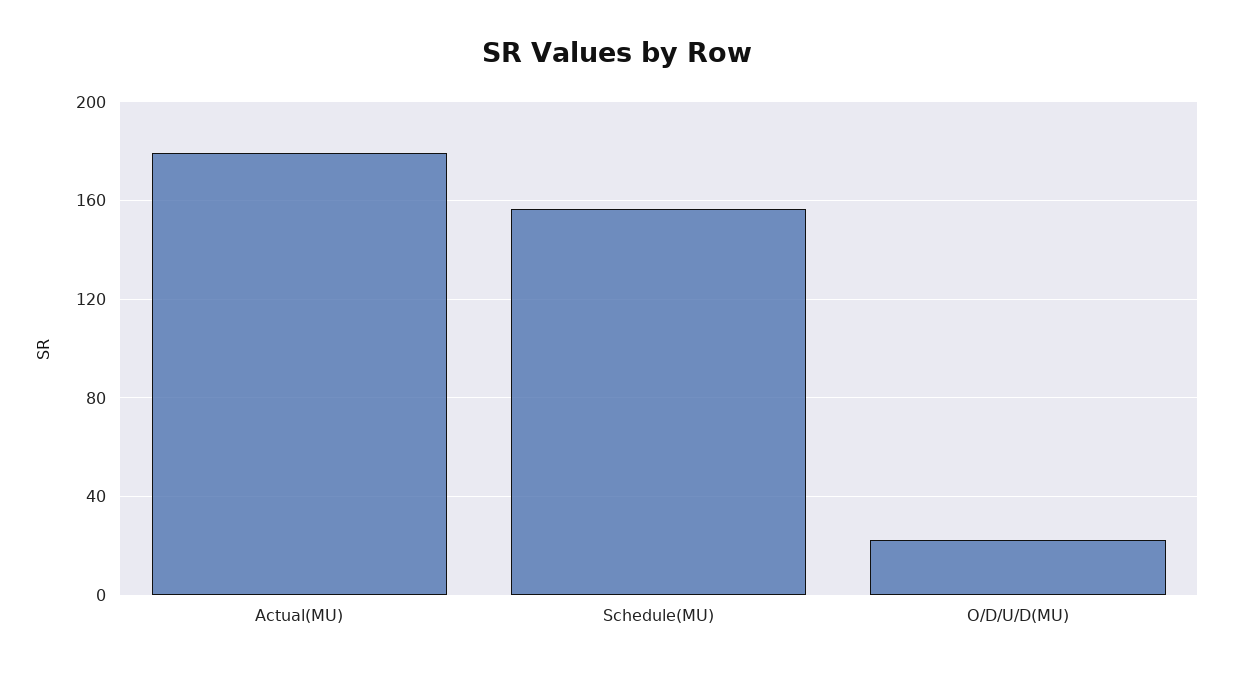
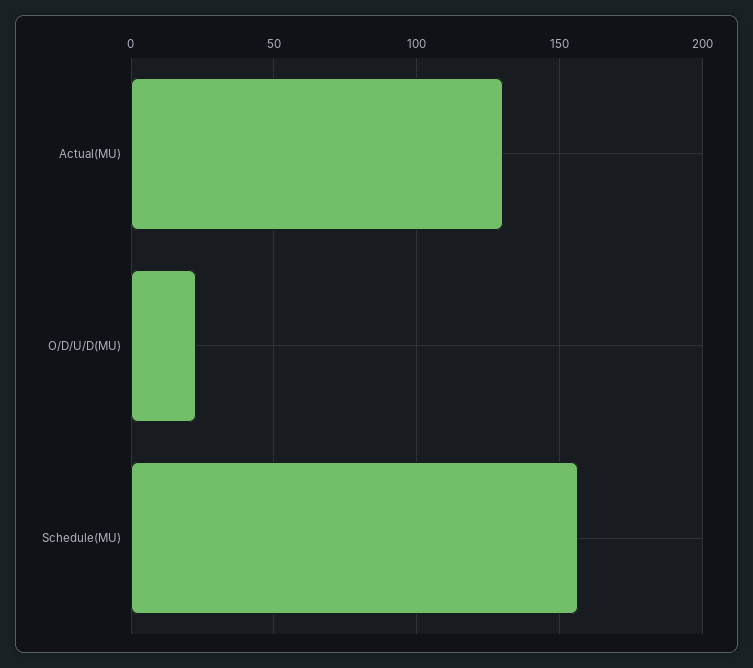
  {
-   "Actual(MU)": 180,
+   "Actual(MU)": 130,
    "Schedule(MU)": 155,
    "O/D/U/D(MU)": 25
  }

